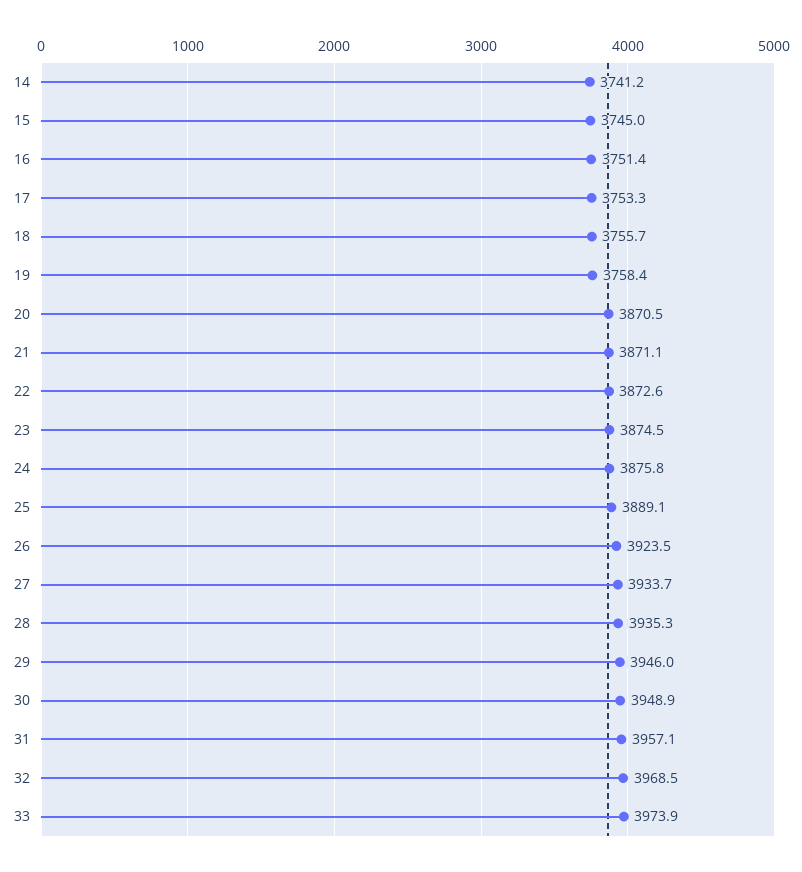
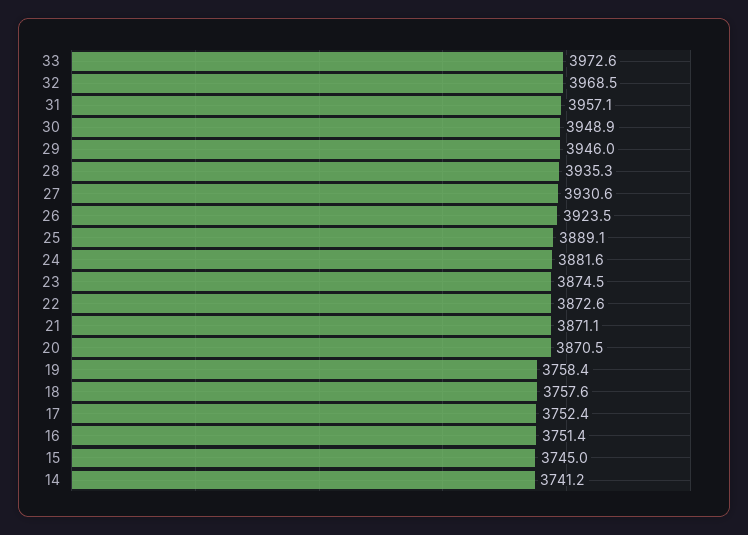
  {
    "14": 3741.2,
    "15": 3745,
    "16": 3751.4,
-   "17": 3753.3,
+   "17": 3752.4,
-   "18": 3755.7,
+   "18": 3757.6,
    "19": 3758.4,
    "20": 3870.5,
    "21": 3871.1,
    "22": 3872.6,
    "23": 3874.5,
-   "24": 3875.8,
+   "24": 3881.6,
    "25": 3889.1,
    "26": 3923.5,
-   "27": 3933.7,
+   "27": 3930.6,
    "28": 3935.3,
    "29": 3946,
    "30": 3948.9,
    "31": 3957.1,
    "32": 3968.5,
-   "33": 3973.9
+   "33": 3972.6
  }

